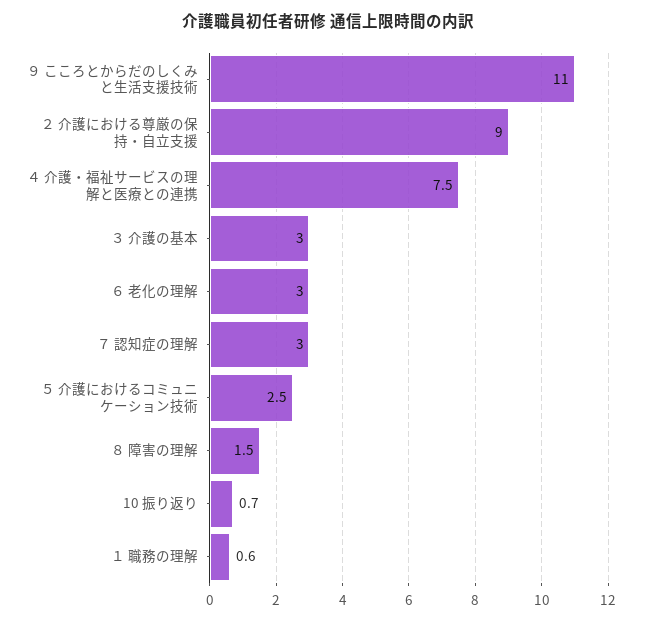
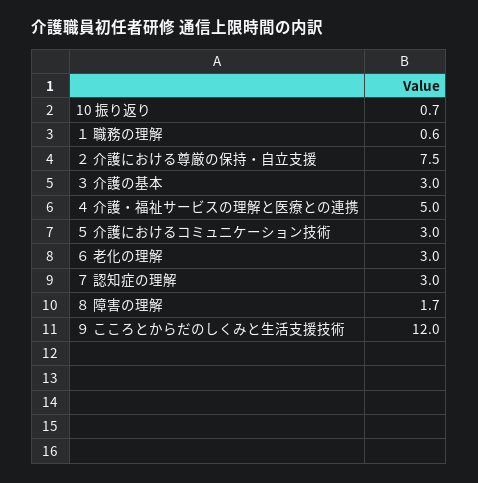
  {
-   "９ こころとからだのしくみと生活支援技術": 11,
+   "９ こころとからだのしくみと生活支援技術": 12,
-   "２ 介護における尊厳の保持・自立支援": 9,
+   "２ 介護における尊厳の保持・自立支援": 7.5,
-   "４ 介護・福祉サービスの理解と医療との連携": 7.5,
+   "４ 介護・福祉サービスの理解と医療との連携": 5,
    "３ 介護の基本": 3,
    "６ 老化の理解": 3,
    "７ 認知症の理解": 3,
-   "５ 介護におけるコミュニケーション技術": 2.5,
+   "５ 介護におけるコミュニケーション技術": 3,
-   "８ 障害の理解": 1.5,
+   "８ 障害の理解": 1.7,
    "10 振り返り": 0.7,
    "１ 職務の理解": 0.6
  }

